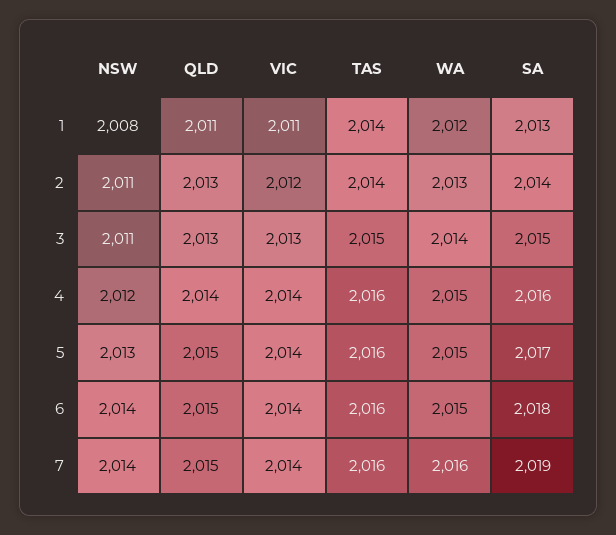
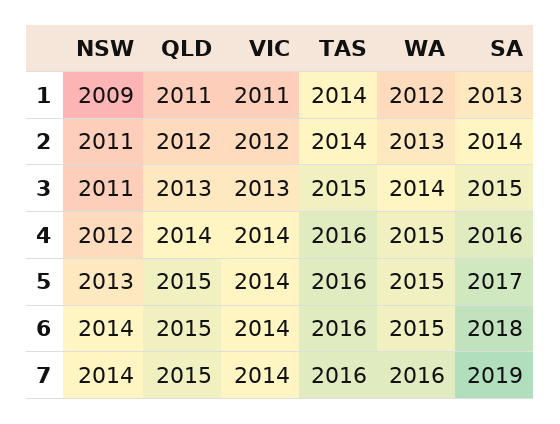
  {
    "NSW": {
-     "1": 2008,
+     "1": 2009,
      "2": 2011,
      "3": 2011,
      "4": 2012,
      "5": 2013,
      "6": 2014,
      "7": 2014
    },
    "QLD": {
      "1": 2011,
-     "2": 2013,
+     "2": 2012,
      "3": 2013,
      "4": 2014,
      "5": 2015,
      "6": 2015,
      "7": 2015
    },
    "VIC": {
      "1": 2011,
      "2": 2012,
      "3": 2013,
      "4": 2014,
      "5": 2014,
      "6": 2014,
      "7": 2014
    },
    "TAS": {
      "1": 2014,
      "2": 2014,
      "3": 2015,
      "4": 2016,
      "5": 2016,
      "6": 2016,
      "7": 2016
    },
    "WA": {
      "1": 2012,
      "2": 2013,
      "3": 2014,
      "4": 2015,
      "5": 2015,
      "6": 2015,
      "7": 2016
    },
    "SA": {
      "1": 2013,
      "2": 2014,
      "3": 2015,
      "4": 2016,
      "5": 2017,
      "6": 2018,
      "7": 2019
    }
  }

